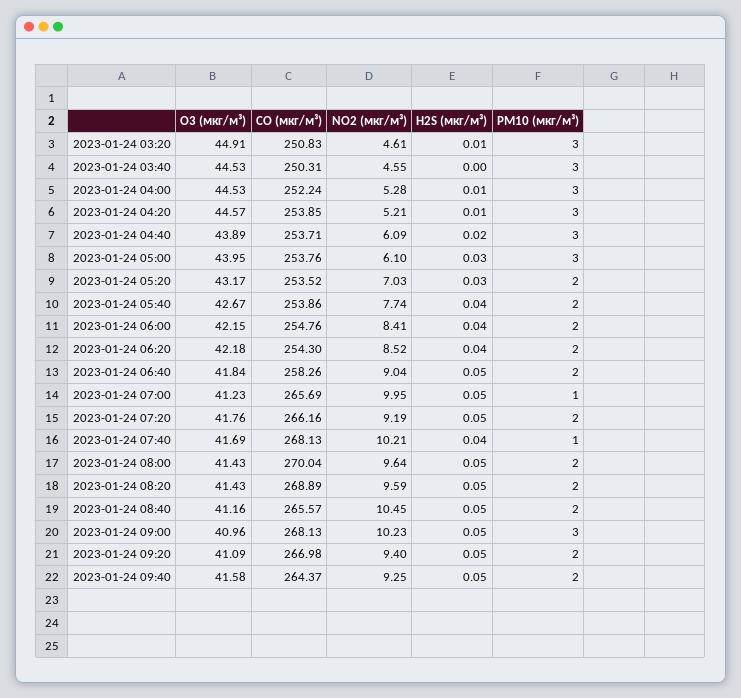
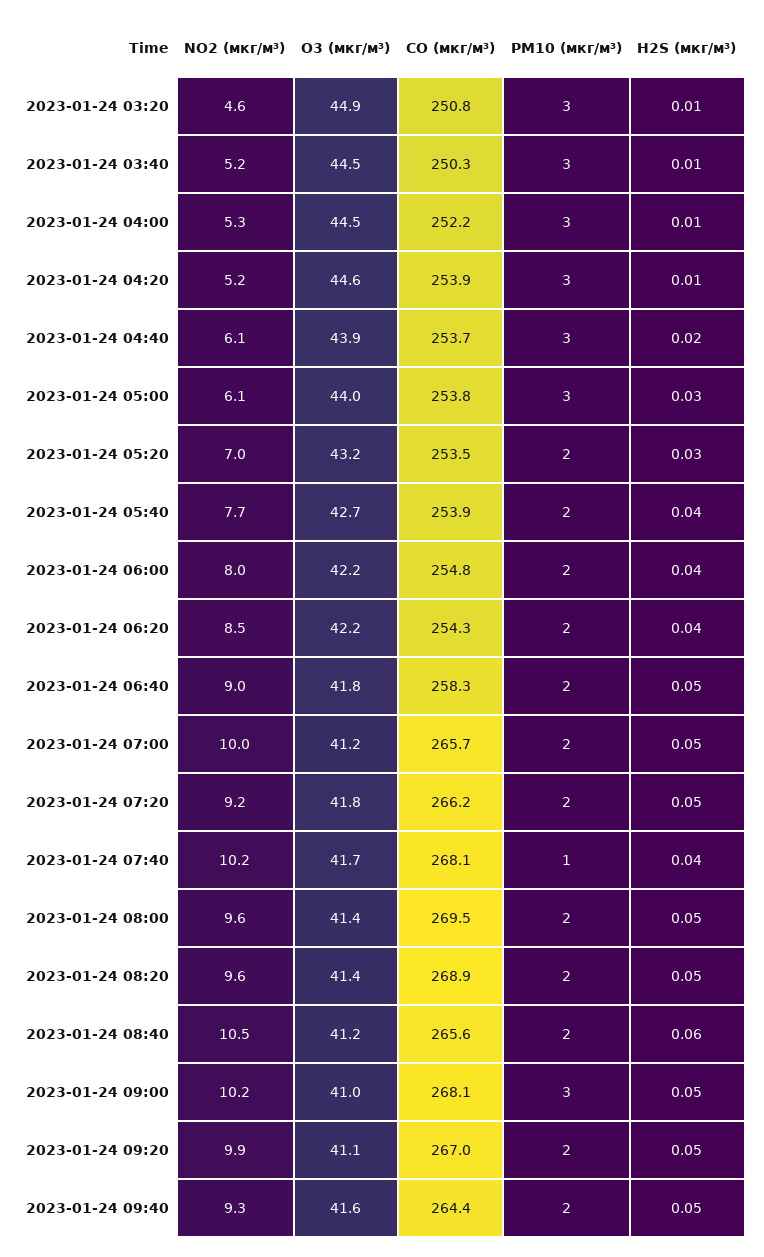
  {
    "O3 (мкг/м³)": {
      "2023-01-24 03:20": 44.91,
      "2023-01-24 03:40": 44.53,
      "2023-01-24 04:00": 44.53,
      "2023-01-24 04:20": 44.57,
      "2023-01-24 04:40": 43.89,
      "2023-01-24 05:00": 43.95,
      "2023-01-24 05:20": 43.17,
      "2023-01-24 05:40": 42.67,
      "2023-01-24 06:00": 42.15,
      "2023-01-24 06:20": 42.18,
      "2023-01-24 06:40": 41.84,
      "2023-01-24 07:00": 41.23,
      "2023-01-24 07:20": 41.76,
      "2023-01-24 07:40": 41.69,
      "2023-01-24 08:00": 41.43,
      "2023-01-24 08:20": 41.43,
      "2023-01-24 08:40": 41.16,
      "2023-01-24 09:00": 40.96,
      "2023-01-24 09:20": 41.09,
      "2023-01-24 09:40": 41.58
    },
    "CO (мкг/м³)": {
      "2023-01-24 03:20": 250.83,
      "2023-01-24 03:40": 250.31,
      "2023-01-24 04:00": 252.24,
      "2023-01-24 04:20": 253.85,
      "2023-01-24 04:40": 253.71,
      "2023-01-24 05:00": 253.76,
      "2023-01-24 05:20": 253.52,
      "2023-01-24 05:40": 253.86,
      "2023-01-24 06:00": 254.76,
      "2023-01-24 06:20": 254.3,
      "2023-01-24 06:40": 258.26,
      "2023-01-24 07:00": 265.69,
      "2023-01-24 07:20": 266.16,
      "2023-01-24 07:40": 268.13,
-     "2023-01-24 08:00": 270.04,
+     "2023-01-24 08:00": 269.5,
      "2023-01-24 08:20": 268.89,
      "2023-01-24 08:40": 265.57,
      "2023-01-24 09:00": 268.13,
      "2023-01-24 09:20": 266.98,
      "2023-01-24 09:40": 264.37
    },
    "NO2 (мкг/м³)": {
      "2023-01-24 03:20": 4.61,
-     "2023-01-24 03:40": 4.55,
+     "2023-01-24 03:40": 5.2,
      "2023-01-24 04:00": 5.28,
      "2023-01-24 04:20": 5.21,
      "2023-01-24 04:40": 6.09,
      "2023-01-24 05:00": 6.1,
      "2023-01-24 05:20": 7.03,
      "2023-01-24 05:40": 7.74,
-     "2023-01-24 06:00": 8.41,
+     "2023-01-24 06:00": 8,
      "2023-01-24 06:20": 8.52,
      "2023-01-24 06:40": 9.04,
      "2023-01-24 07:00": 9.95,
      "2023-01-24 07:20": 9.19,
      "2023-01-24 07:40": 10.21,
      "2023-01-24 08:00": 9.64,
      "2023-01-24 08:20": 9.59,
      "2023-01-24 08:40": 10.45,
      "2023-01-24 09:00": 10.23,
-     "2023-01-24 09:20": 9.4,
+     "2023-01-24 09:20": 9.9,
      "2023-01-24 09:40": 9.25
    },
    "H2S (мкг/м³)": {
      "2023-01-24 03:20": 0.01,
-     "2023-01-24 03:40": 0,
+     "2023-01-24 03:40": 0.01,
      "2023-01-24 04:00": 0.01,
      "2023-01-24 04:20": 0.01,
      "2023-01-24 04:40": 0.02,
      "2023-01-24 05:00": 0.03,
      "2023-01-24 05:20": 0.03,
      "2023-01-24 05:40": 0.04,
      "2023-01-24 06:00": 0.04,
      "2023-01-24 06:20": 0.04,
      "2023-01-24 06:40": 0.05,
      "2023-01-24 07:00": 0.05,
      "2023-01-24 07:20": 0.05,
      "2023-01-24 07:40": 0.04,
      "2023-01-24 08:00": 0.05,
      "2023-01-24 08:20": 0.05,
-     "2023-01-24 08:40": 0.05,
+     "2023-01-24 08:40": 0.06,
      "2023-01-24 09:00": 0.05,
      "2023-01-24 09:20": 0.05,
      "2023-01-24 09:40": 0.05
    },
    "PM10 (мкг/м³)": {
      "2023-01-24 03:20": 3,
      "2023-01-24 03:40": 3,
      "2023-01-24 04:00": 3,
      "2023-01-24 04:20": 3,
      "2023-01-24 04:40": 3,
      "2023-01-24 05:00": 3,
      "2023-01-24 05:20": 2,
      "2023-01-24 05:40": 2,
      "2023-01-24 06:00": 2,
      "2023-01-24 06:20": 2,
      "2023-01-24 06:40": 2,
-     "2023-01-24 07:00": 1,
+     "2023-01-24 07:00": 2,
      "2023-01-24 07:20": 2,
      "2023-01-24 07:40": 1,
      "2023-01-24 08:00": 2,
      "2023-01-24 08:20": 2,
      "2023-01-24 08:40": 2,
      "2023-01-24 09:00": 3,
      "2023-01-24 09:20": 2,
      "2023-01-24 09:40": 2
    }
  }

